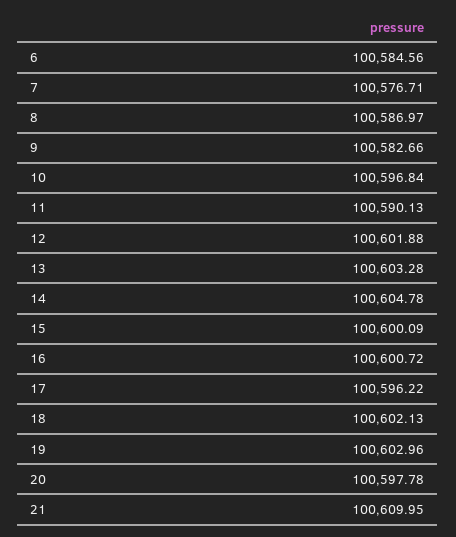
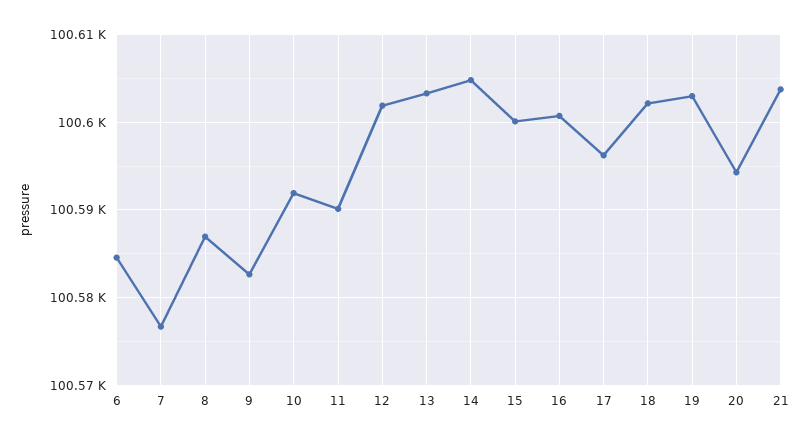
  {
    "6": 100584.56,
    "7": 100576.71,
    "8": 100586.97,
    "9": 100582.66,
-   "10": 100596.84,
+   "10": 100592,
    "11": 100590.13,
    "12": 100601.88,
    "13": 100603.28,
    "14": 100604.78,
    "15": 100600.09,
    "16": 100600.72,
    "17": 100596.22,
    "18": 100602.13,
    "19": 100602.96,
-   "20": 100597.78,
+   "20": 100594,
-   "21": 100609.95
+   "21": 100604
  }

